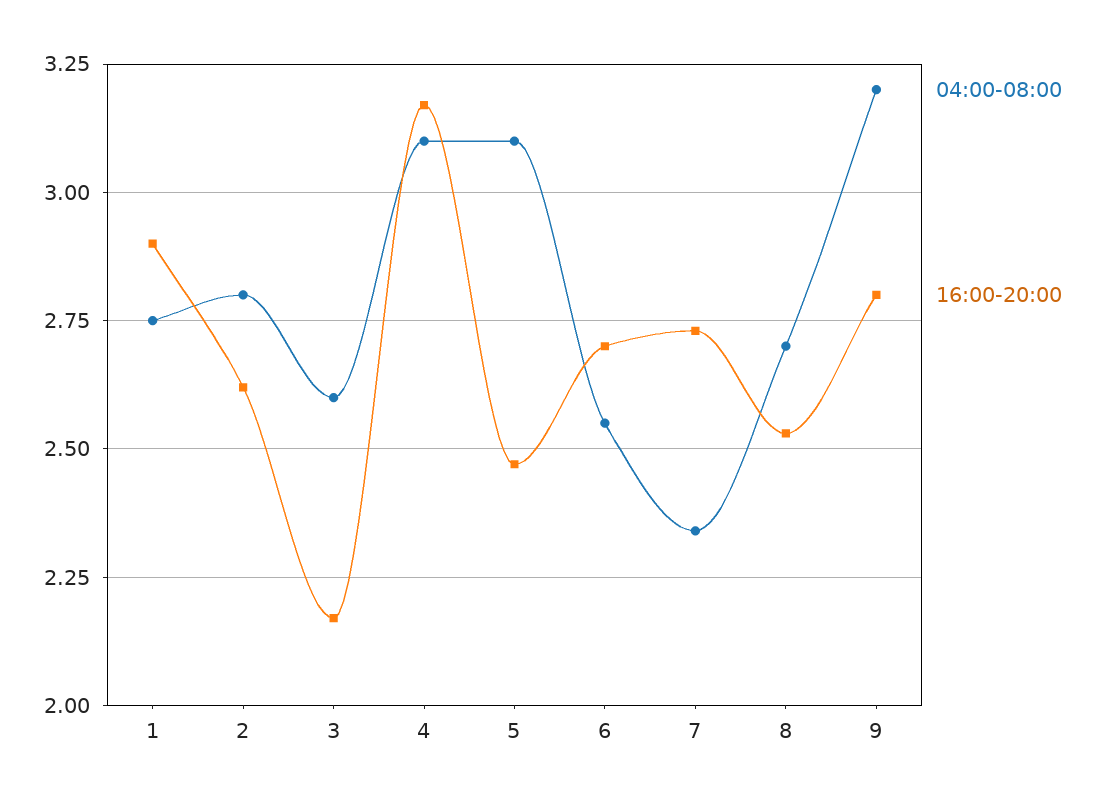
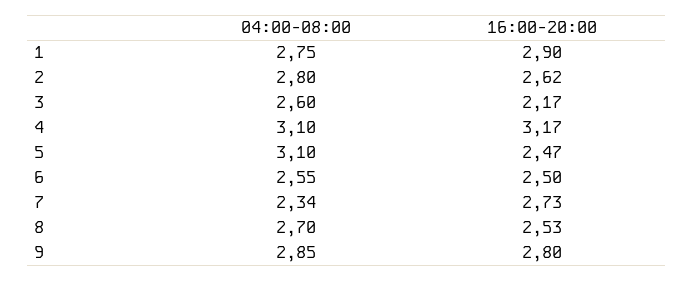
  {
    "04:00-08:00": {
      "1": 2.75,
      "2": 2.8,
      "3": 2.6,
      "4": 3.1,
      "5": 3.1,
      "6": 2.55,
      "7": 2.34,
      "8": 2.7,
-     "9": 3.2
+     "9": 2.85
    },
    "16:00-20:00": {
      "1": 2.9,
      "2": 2.62,
      "3": 2.17,
      "4": 3.17,
      "5": 2.47,
-     "6": 2.7,
+     "6": 2.5,
      "7": 2.73,
      "8": 2.53,
      "9": 2.8
    }
  }

